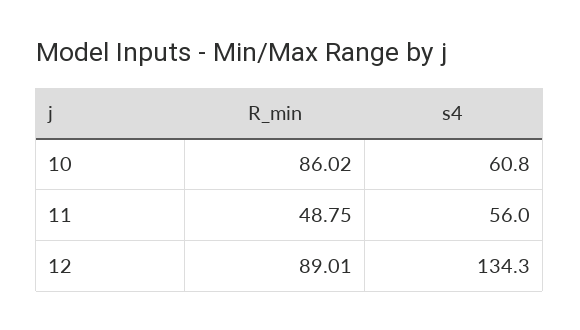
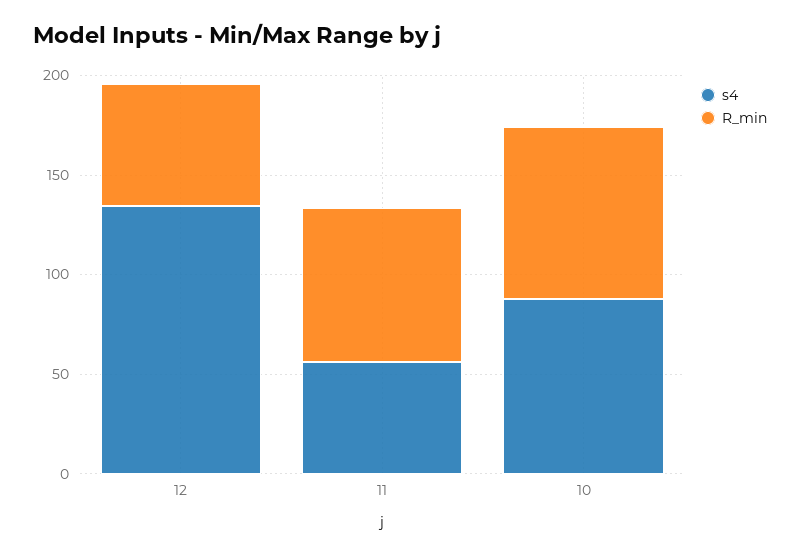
  {
    "R_min": {
      "10": 86.02,
-     "11": 48.75,
+     "11": 80,
-     "12": 89.01
+     "12": 60
    },
    "s4": {
-     "10": 60.8,
+     "10": 90,
      "11": 56,
      "12": 134.3
    }
  }

